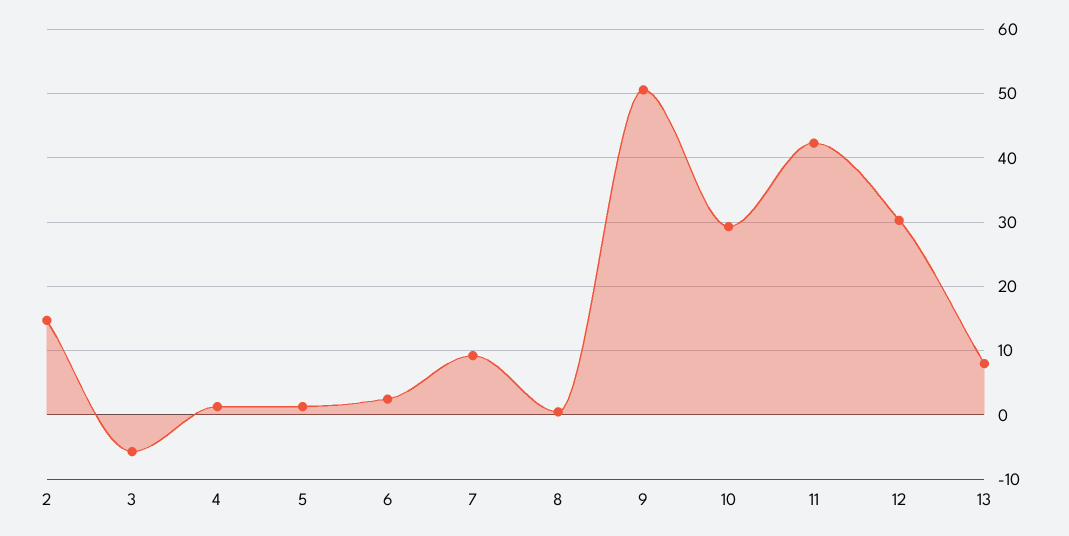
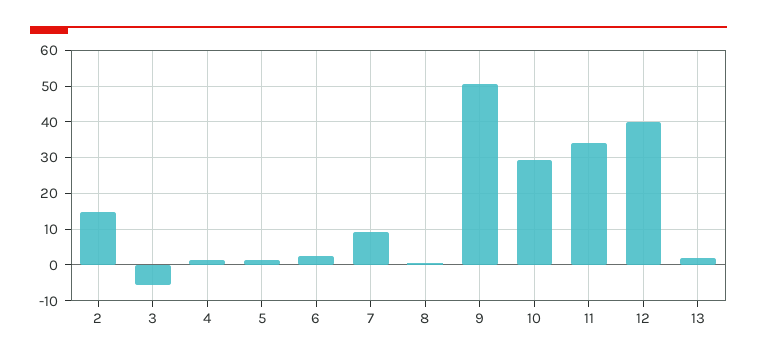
  {
    "2": 15,
    "3": -6,
    "4": 1,
    "5": 1,
    "6": 2,
    "7": 9,
    "8": 0,
    "9": 51,
    "10": 29,
-   "11": 42,
+   "11": 34,
-   "12": 30,
+   "12": 40,
-   "13": 8
+   "13": 2
  }

